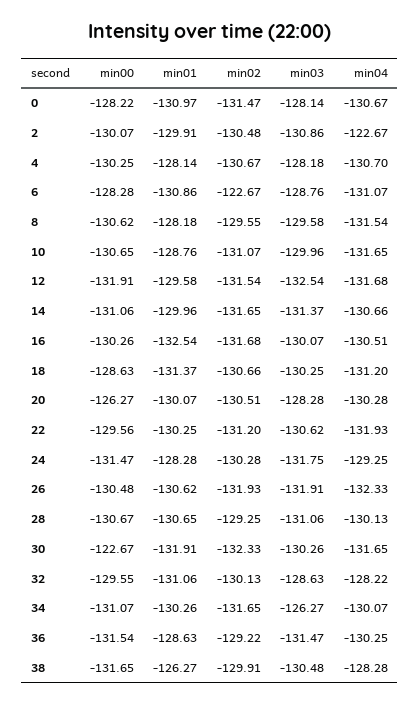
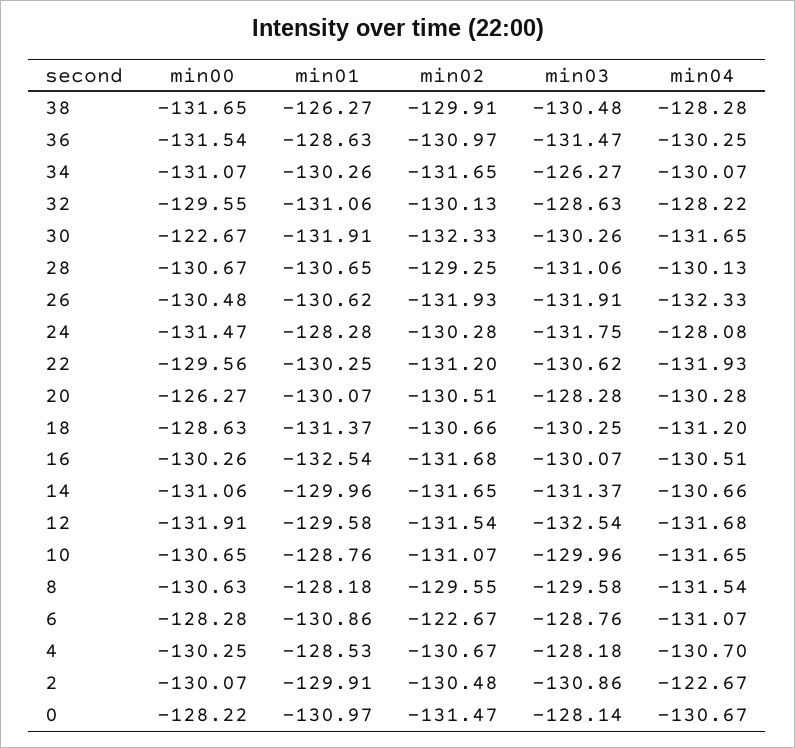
  {
    "min00": {
      "0": -128.22,
      "2": -130.07,
      "4": -130.25,
      "6": -128.28,
-     "8": -130.62,
+     "8": -130.63,
      "10": -130.65,
      "12": -131.91,
      "14": -131.06,
      "16": -130.26,
      "18": -128.63,
      "20": -126.27,
      "22": -129.56,
      "24": -131.47,
      "26": -130.48,
      "28": -130.67,
      "30": -122.67,
      "32": -129.55,
      "34": -131.07,
      "36": -131.54,
      "38": -131.65
    },
    "min01": {
      "0": -130.97,
      "2": -129.91,
-     "4": -128.14,
+     "4": -128.53,
      "6": -130.86,
      "8": -128.18,
      "10": -128.76,
      "12": -129.58,
      "14": -129.96,
      "16": -132.54,
      "18": -131.37,
      "20": -130.07,
      "22": -130.25,
      "24": -128.28,
      "26": -130.62,
      "28": -130.65,
      "30": -131.91,
      "32": -131.06,
      "34": -130.26,
      "36": -128.63,
      "38": -126.27
    },
    "min02": {
      "0": -131.47,
      "2": -130.48,
      "4": -130.67,
      "6": -122.67,
      "8": -129.55,
      "10": -131.07,
      "12": -131.54,
      "14": -131.65,
      "16": -131.68,
      "18": -130.66,
      "20": -130.51,
      "22": -131.2,
      "24": -130.28,
      "26": -131.93,
      "28": -129.25,
      "30": -132.33,
      "32": -130.13,
      "34": -131.65,
-     "36": -129.22,
+     "36": -130.97,
      "38": -129.91
    },
    "min03": {
      "0": -128.14,
      "2": -130.86,
      "4": -128.18,
      "6": -128.76,
      "8": -129.58,
      "10": -129.96,
      "12": -132.54,
      "14": -131.37,
      "16": -130.07,
      "18": -130.25,
      "20": -128.28,
      "22": -130.62,
      "24": -131.75,
      "26": -131.91,
      "28": -131.06,
      "30": -130.26,
      "32": -128.63,
      "34": -126.27,
      "36": -131.47,
      "38": -130.48
    },
    "min04": {
      "0": -130.67,
      "2": -122.67,
      "4": -130.7,
      "6": -131.07,
      "8": -131.54,
      "10": -131.65,
      "12": -131.68,
      "14": -130.66,
      "16": -130.51,
      "18": -131.2,
      "20": -130.28,
      "22": -131.93,
-     "24": -129.25,
+     "24": -128.08,
      "26": -132.33,
      "28": -130.13,
      "30": -131.65,
      "32": -128.22,
      "34": -130.07,
      "36": -130.25,
      "38": -128.28
    }
  }

